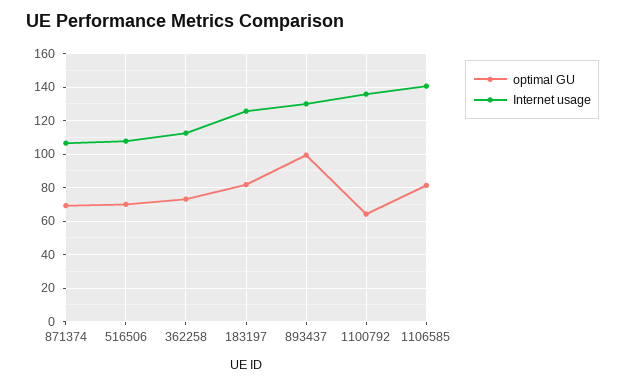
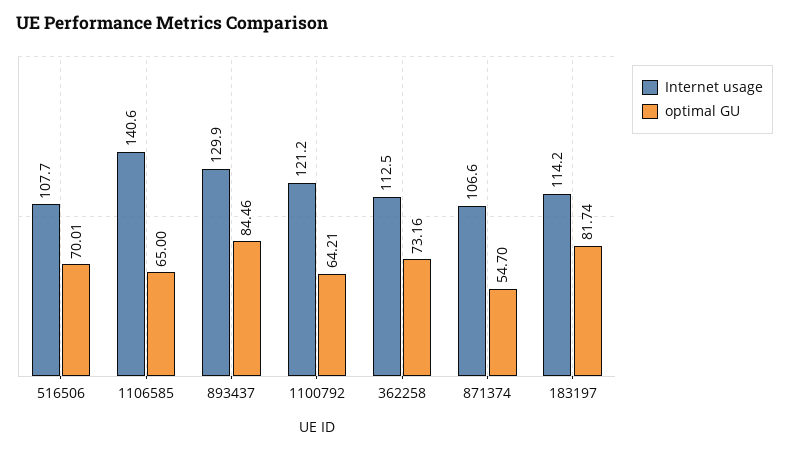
  {
    "optimal GU": {
-     "871374": 70,
+     "871374": 54.7,
      "516506": 70.01,
      "362258": 73.16,
      "183197": 81.74,
-     "893437": 100,
+     "893437": 84.46,
      "1100792": 64.21,
-     "1106585": 80
+     "1106585": 65
    },
    "Internet usage": {
      "871374": 106.6,
      "516506": 107.7,
      "362258": 112.5,
-     "183197": 125,
+     "183197": 114.2,
      "893437": 129.9,
-     "1100792": 135,
+     "1100792": 121.2,
      "1106585": 140.6
    }
  }

